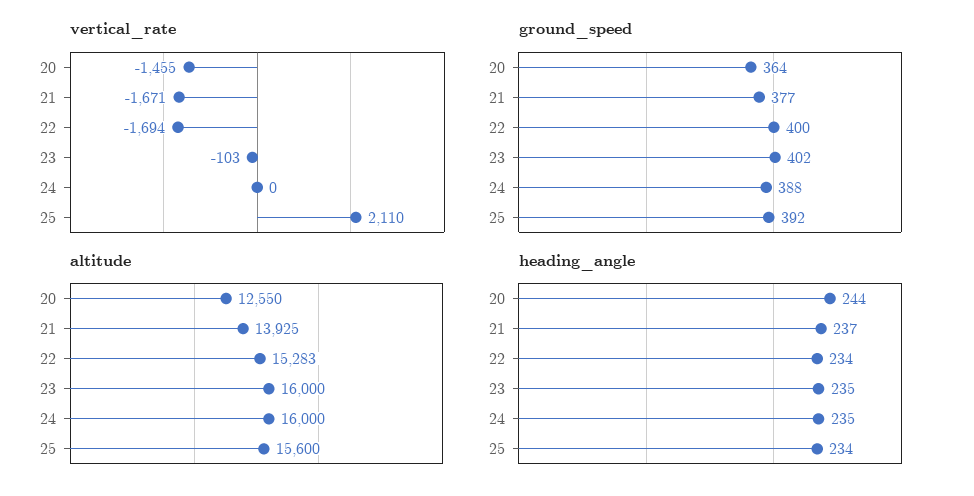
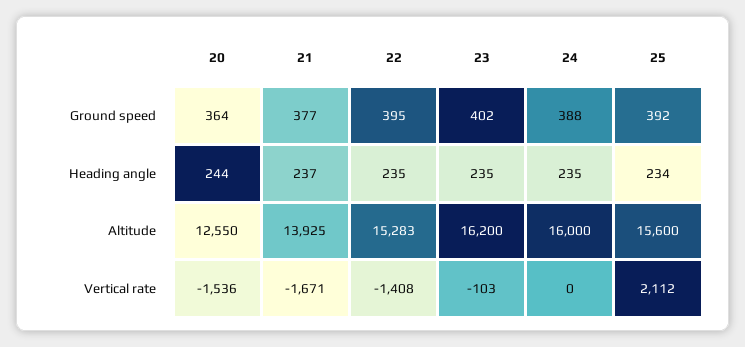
  {
    "vertical_rate": {
-     "20": -1455,
+     "20": -1536,
      "21": -1671,
-     "22": -1694,
+     "22": -1408,
      "23": -103,
      "24": 0,
-     "25": 2110
+     "25": 2112
    },
    "ground_speed": {
      "20": 364,
      "21": 377,
-     "22": 400,
+     "22": 395,
      "23": 402,
      "24": 388,
      "25": 392
    },
    "altitude": {
      "20": 12550,
      "21": 13925,
      "22": 15283,
-     "23": 16000,
+     "23": 16200,
      "24": 16000,
      "25": 15600
    },
    "heading_angle": {
      "20": 244,
      "21": 237,
-     "22": 234,
+     "22": 235,
      "23": 235,
      "24": 235,
      "25": 234
    }
  }

